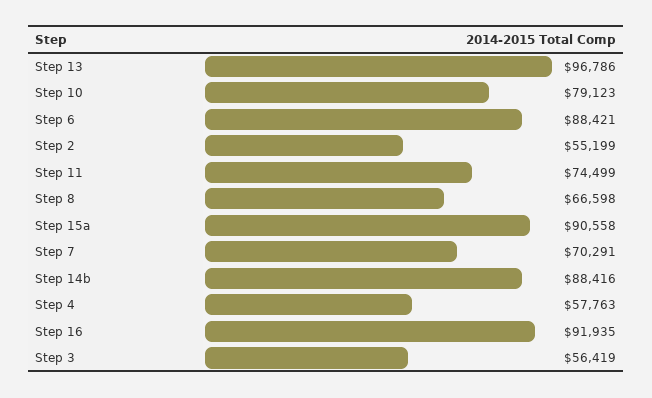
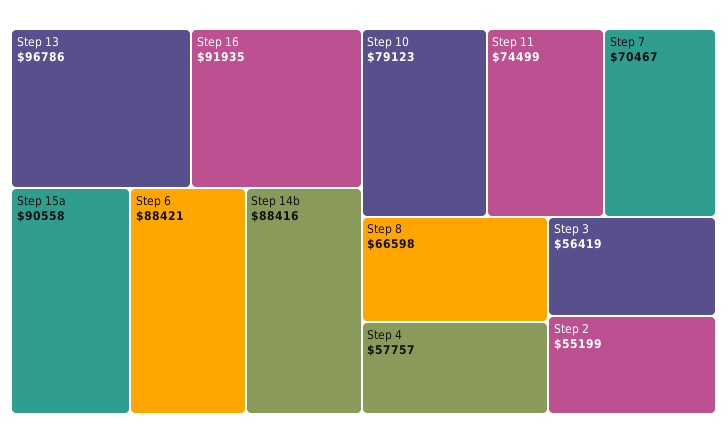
  {
    "Step 13": 96786,
    "Step 10": 79123,
    "Step 6": 88421,
    "Step 2": 55199,
    "Step 11": 74499,
    "Step 8": 66598,
    "Step 15a": 90558,
-   "Step 7": 70291,
+   "Step 7": 70467,
    "Step 14b": 88416,
-   "Step 4": 57763,
+   "Step 4": 57757,
    "Step 16": 91935,
    "Step 3": 56419
  }

